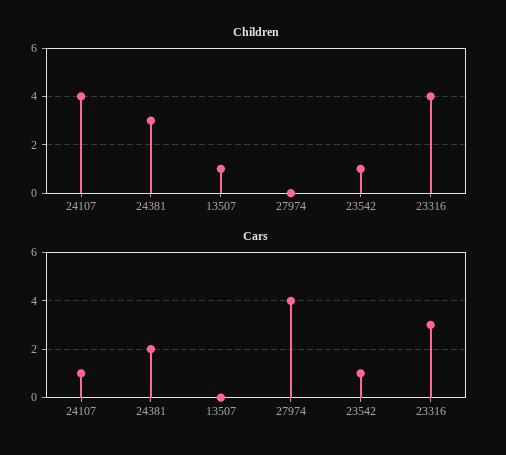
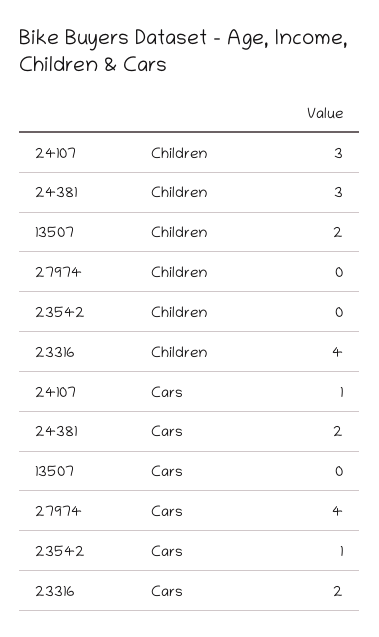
  {
    "Children": {
-     "24107": 4,
+     "24107": 3,
      "24381": 3,
-     "13507": 1,
+     "13507": 2,
      "27974": 0,
-     "23542": 1,
+     "23542": 0,
      "23316": 4
    },
    "Cars": {
      "24107": 1,
      "24381": 2,
      "13507": 0,
      "27974": 4,
      "23542": 1,
-     "23316": 3
+     "23316": 2
    }
  }

